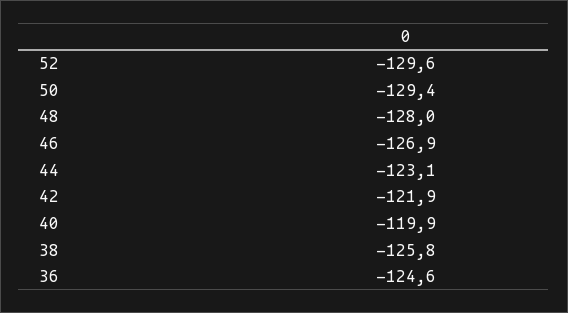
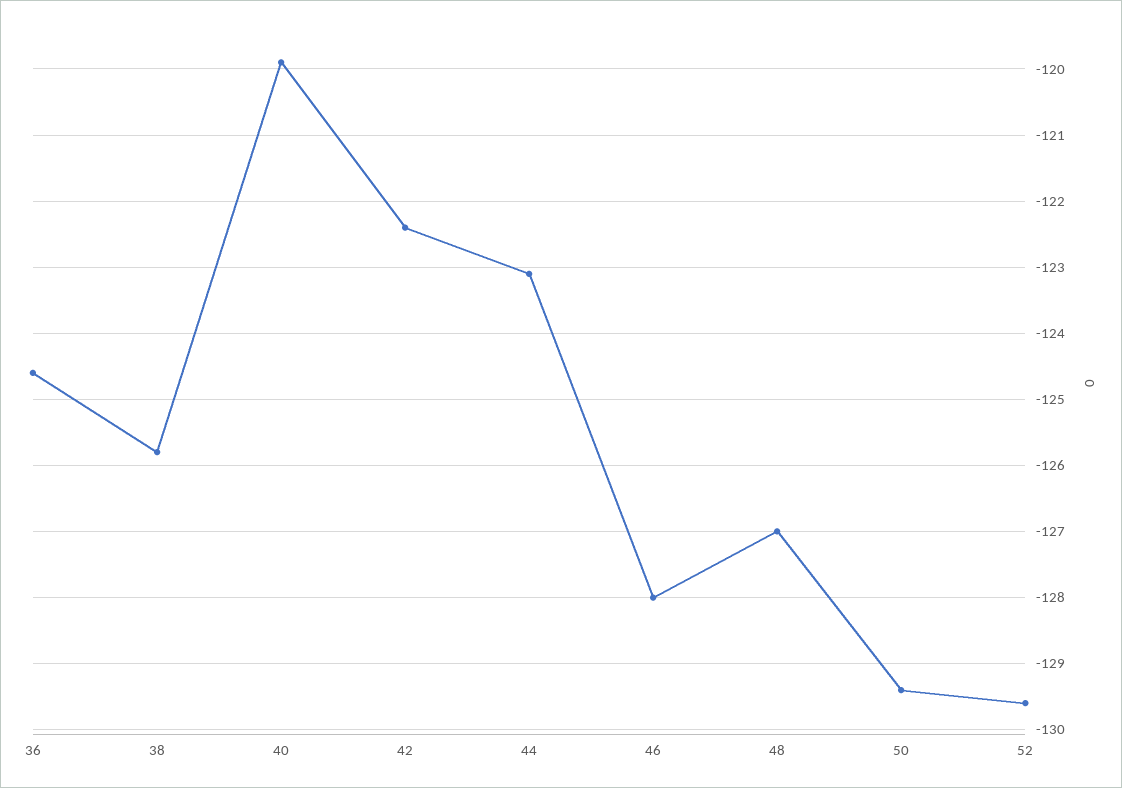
  {
    "52": -129.6,
    "50": -129.4,
-   "48": -128,
+   "48": -127,
-   "46": -126.9,
+   "46": -128,
    "44": -123.1,
-   "42": -121.9,
+   "42": -122.4,
    "40": -119.9,
    "38": -125.8,
    "36": -124.6
  }

